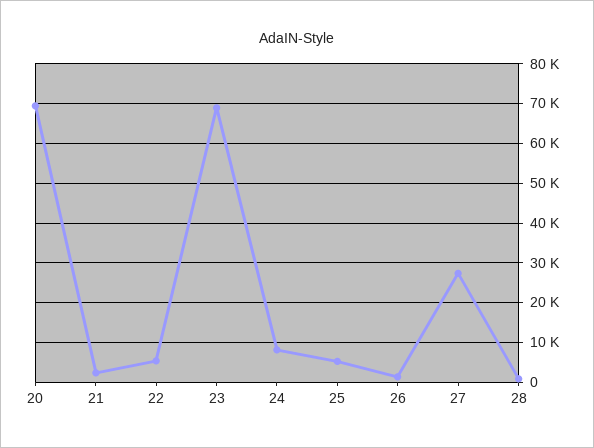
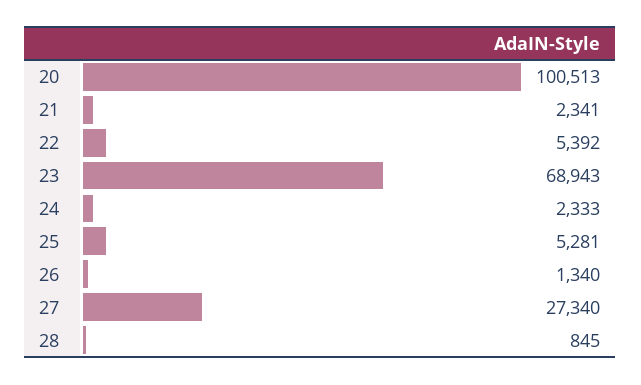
  {
-   "20": 70000,
+   "20": 100513,
    "21": 2341,
    "22": 5392,
    "23": 68943,
-   "24": 8000,
+   "24": 2333,
    "25": 5281,
    "26": 1340,
    "27": 27340,
    "28": 845
  }

